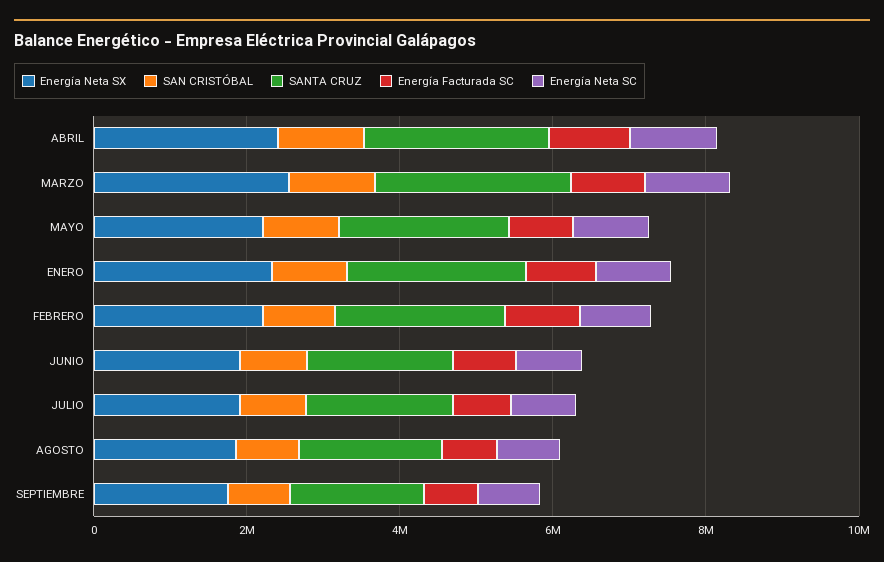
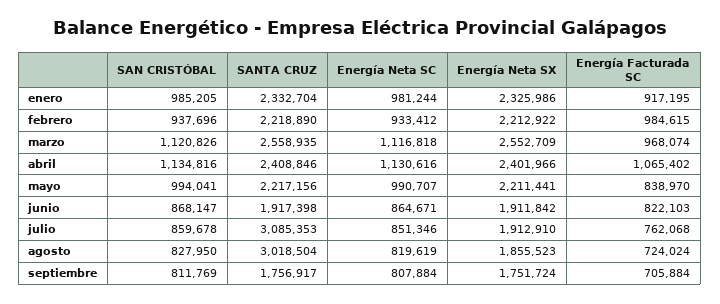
  {
    "Energía Neta SX": {
      "ABRIL": 2401966,
      "MARZO": 2552709,
      "MAYO": 2211441,
      "ENERO": 2325986,
      "FEBRERO": 2212922,
      "JUNIO": 1911842,
      "JULIO": 1912910,
      "AGOSTO": 1855523,
      "SEPTIEMBRE": 1751724
    },
    "SAN CRISTÓBAL": {
      "ABRIL": 1134816,
      "MARZO": 1120826,
      "MAYO": 994041,
      "ENERO": 985205,
      "FEBRERO": 937696,
      "JUNIO": 868147,
      "JULIO": 859678,
      "AGOSTO": 827950,
      "SEPTIEMBRE": 811769
    },
    "SANTA CRUZ": {
      "ABRIL": 2408846,
      "MARZO": 2558935,
      "MAYO": 2217156,
      "ENERO": 2332704,
      "FEBRERO": 2218890,
      "JUNIO": 1917398,
-     "JULIO": 2000000,
+     "JULIO": 3085353,
-     "AGOSTO": 2000000,
+     "AGOSTO": 3018504,
      "SEPTIEMBRE": 1756917
    },
    "Energía Facturada SC": {
      "ABRIL": 1065402,
      "MARZO": 968074,
      "MAYO": 838970,
      "ENERO": 917195,
      "FEBRERO": 984615,
      "JUNIO": 822103,
      "JULIO": 762068,
      "AGOSTO": 724024,
      "SEPTIEMBRE": 705884
    },
    "Energía Neta SC": {
      "ABRIL": 1130616,
      "MARZO": 1116818,
      "MAYO": 990707,
      "ENERO": 981244,
      "FEBRERO": 933412,
      "JUNIO": 864671,
      "JULIO": 851346,
      "AGOSTO": 819619,
      "SEPTIEMBRE": 807884
    }
  }

